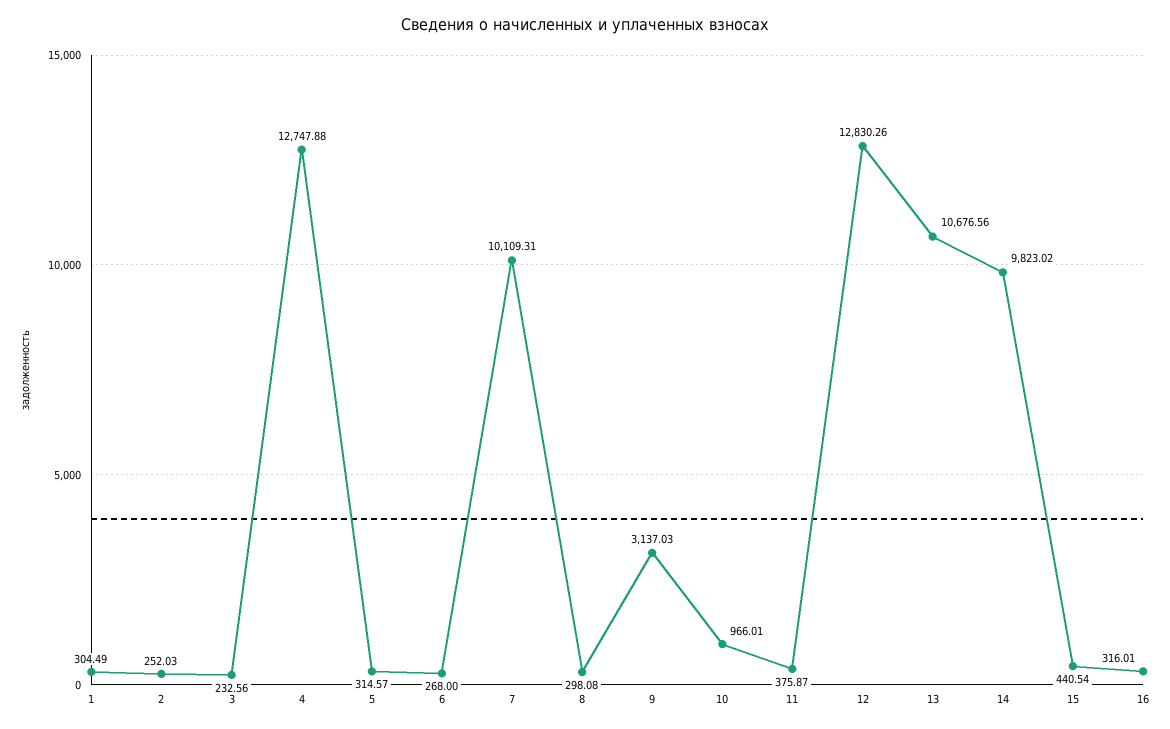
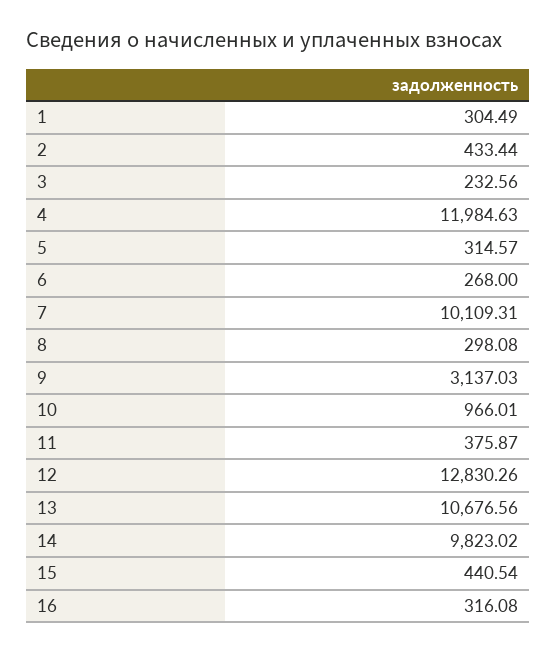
  {
    "1": 304.49,
-   "2": 252.03,
+   "2": 433.44,
    "3": 232.56,
-   "4": 12747.88,
+   "4": 11984.63,
    "5": 314.57,
    "6": 268,
    "7": 10109.31,
    "8": 298.08,
    "9": 3137.03,
    "10": 966.01,
    "11": 375.87,
    "12": 12830.26,
    "13": 10676.56,
    "14": 9823.02,
    "15": 440.54,
-   "16": 316.01
+   "16": 316.08
  }

